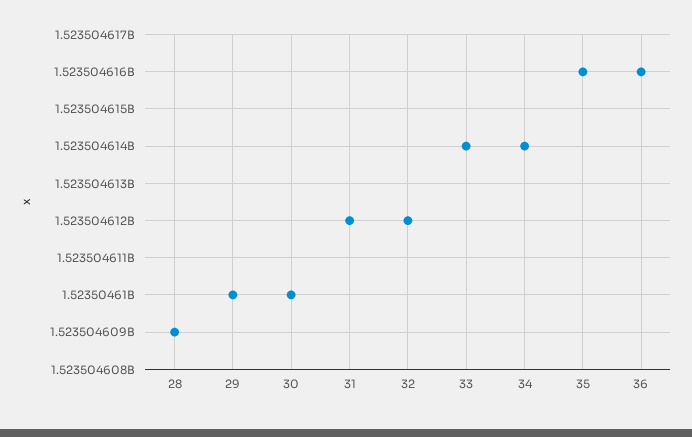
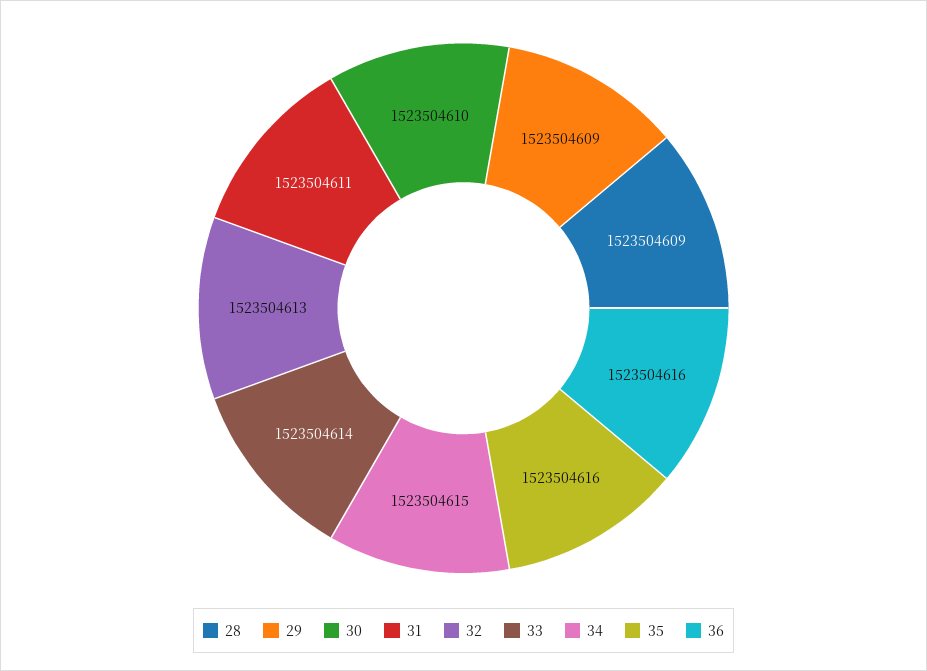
  {
    "28": 1523504609,
-   "29": 1523504610,
+   "29": 1523504609,
    "30": 1523504610,
-   "31": 1523504612,
+   "31": 1523504611,
-   "32": 1523504612,
+   "32": 1523504613,
    "33": 1523504614,
-   "34": 1523504614,
+   "34": 1523504615,
    "35": 1523504616,
    "36": 1523504616
  }

